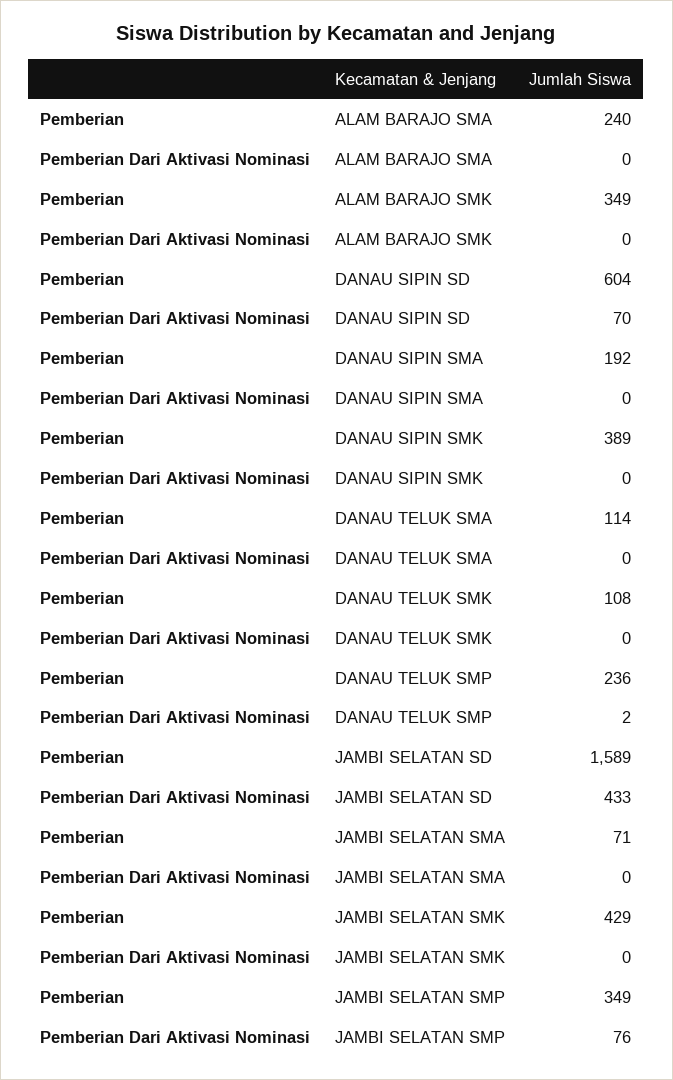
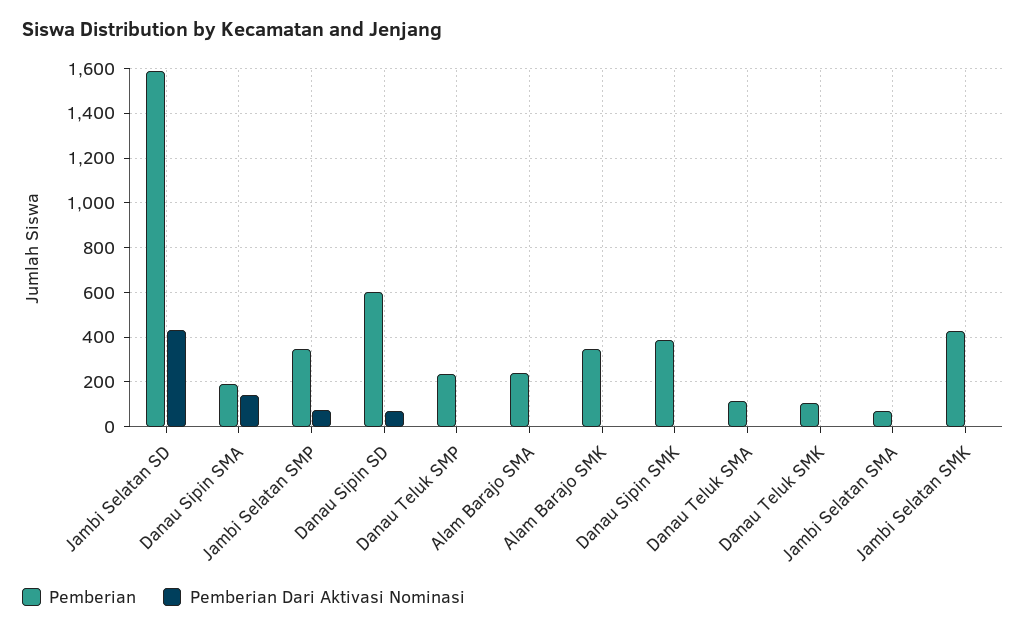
  {
    "Pemberian": {
      "ALAM BARAJO SMA": 240,
      "ALAM BARAJO SMK": 349,
      "DANAU SIPIN SD": 604,
      "DANAU SIPIN SMA": 192,
      "DANAU SIPIN SMK": 389,
      "DANAU TELUK SMA": 114,
      "DANAU TELUK SMK": 108,
      "DANAU TELUK SMP": 236,
      "JAMBI SELATAN SD": 1589,
      "JAMBI SELATAN SMA": 71,
      "JAMBI SELATAN SMK": 429,
      "JAMBI SELATAN SMP": 349
    },
    "Pemberian Dari Aktivasi Nominasi": {
      "ALAM BARAJO SMA": 0,
      "ALAM BARAJO SMK": 0,
      "DANAU SIPIN SD": 70,
-     "DANAU SIPIN SMA": 0,
+     "DANAU SIPIN SMA": 150,
      "DANAU SIPIN SMK": 0,
      "DANAU TELUK SMA": 0,
      "DANAU TELUK SMK": 0,
      "DANAU TELUK SMP": 2,
      "JAMBI SELATAN SD": 433,
      "JAMBI SELATAN SMA": 0,
      "JAMBI SELATAN SMK": 0,
      "JAMBI SELATAN SMP": 76
    }
  }

